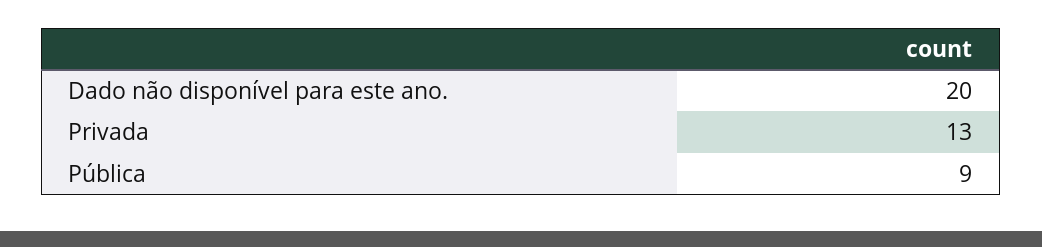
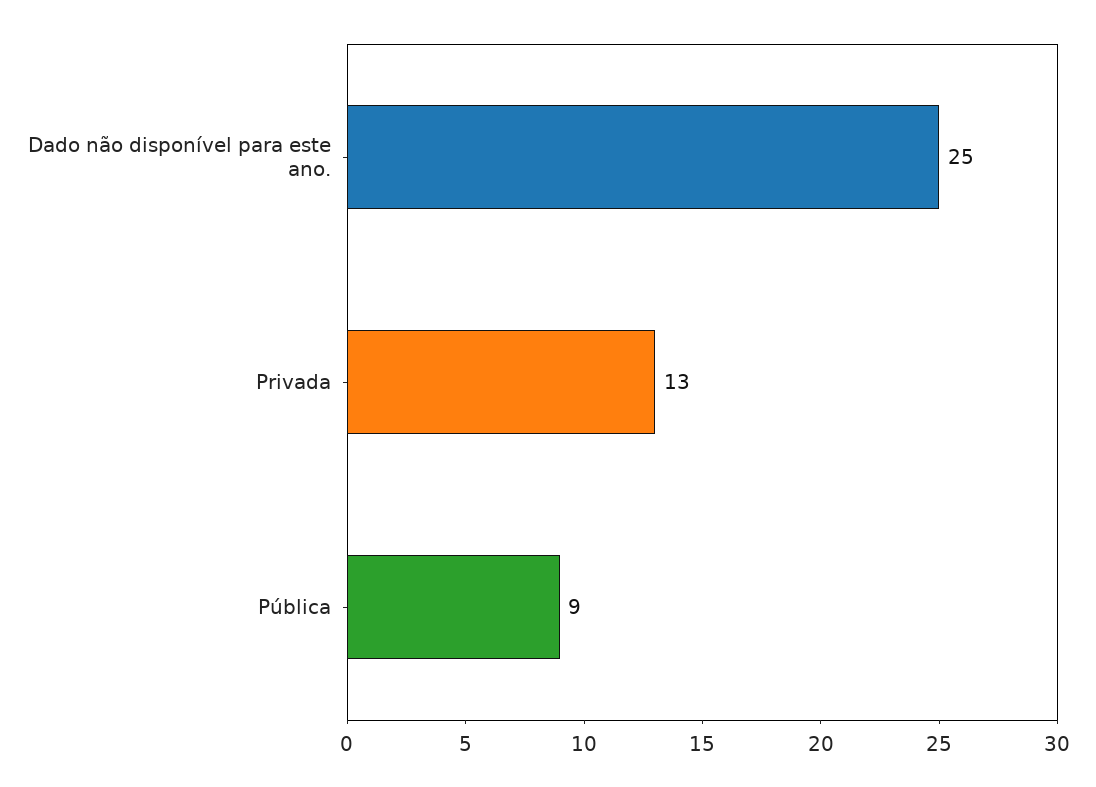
  {
-   "Dado não disponível para este ano.": 20,
+   "Dado não disponível para este ano.": 25,
    "Privada": 13,
    "Pública": 9
  }

